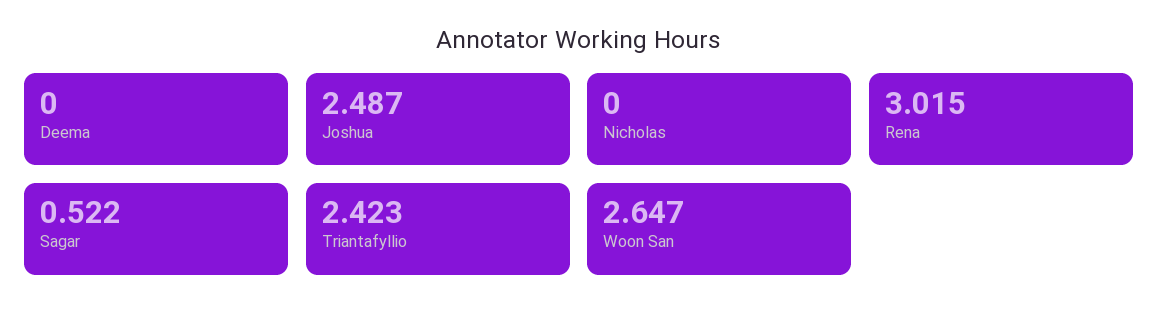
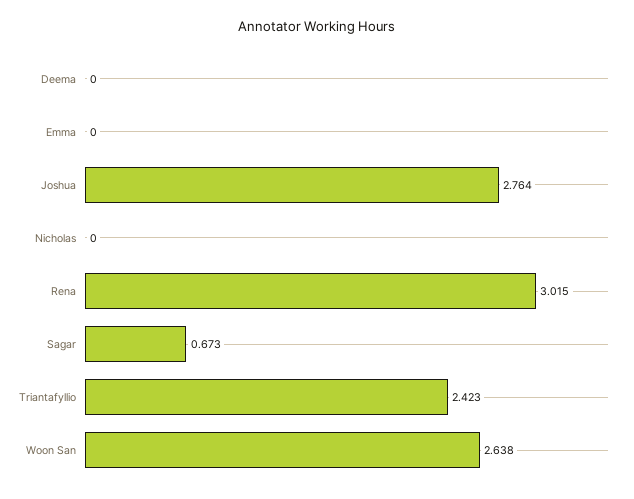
  {
    "Deema": 0,
-   "Joshua": 2.487,
+   "Joshua": 2.764,
    "Nicholas": 0,
    "Rena": 3.015,
-   "Sagar": 0.522,
+   "Sagar": 0.673,
    "Triantafyllio": 2.423,
-   "Woon San": 2.647
+   "Woon San": 2.638,
+   "Emma": 0
  }

